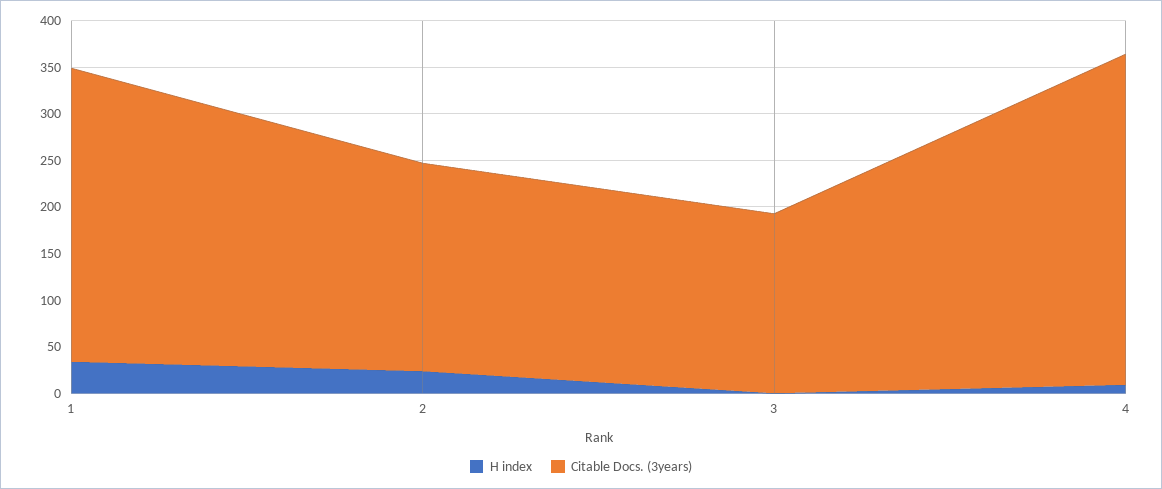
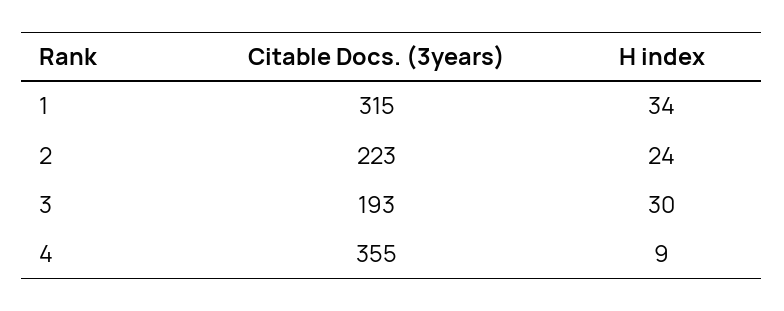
  {
    "H index": {
      "1": 34,
      "2": 24,
-     "3": 0,
+     "3": 30,
      "4": 9
    },
    "Citable Docs. (3years)": {
      "1": 315,
      "2": 223,
      "3": 193,
      "4": 355
    }
  }

